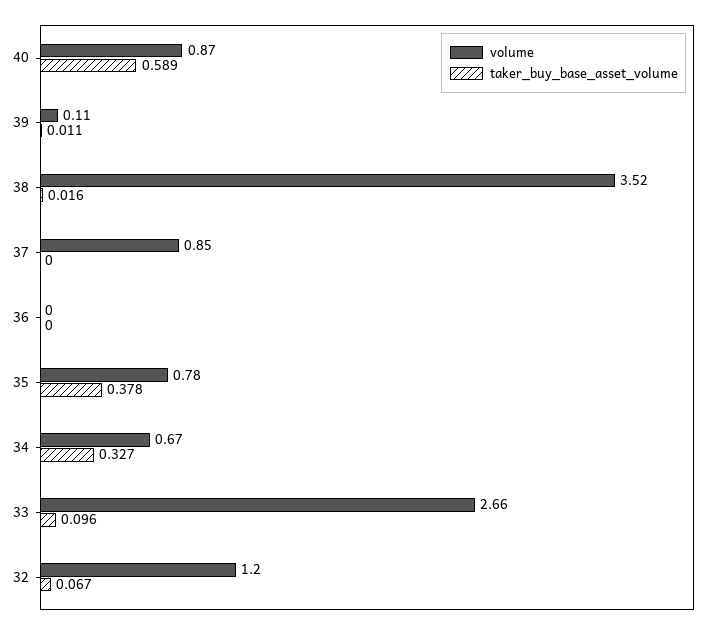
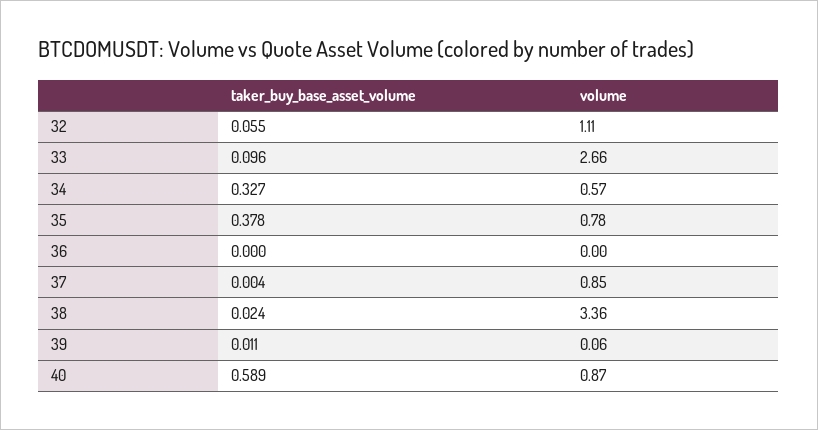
  {
    "volume": {
      "40": 0.87,
-     "39": 0.11,
+     "39": 0.06,
-     "38": 3.52,
+     "38": 3.36,
      "37": 0.85,
      "36": 0,
      "35": 0.78,
-     "34": 0.67,
+     "34": 0.57,
      "33": 2.66,
-     "32": 1.2
+     "32": 1.11
    },
    "taker_buy_base_asset_volume": {
      "40": 0.589,
      "39": 0.011,
-     "38": 0.016,
+     "38": 0.024,
-     "37": 0,
+     "37": 0.004,
      "36": 0,
      "35": 0.378,
      "34": 0.327,
      "33": 0.096,
-     "32": 0.067
+     "32": 0.055
    }
  }

